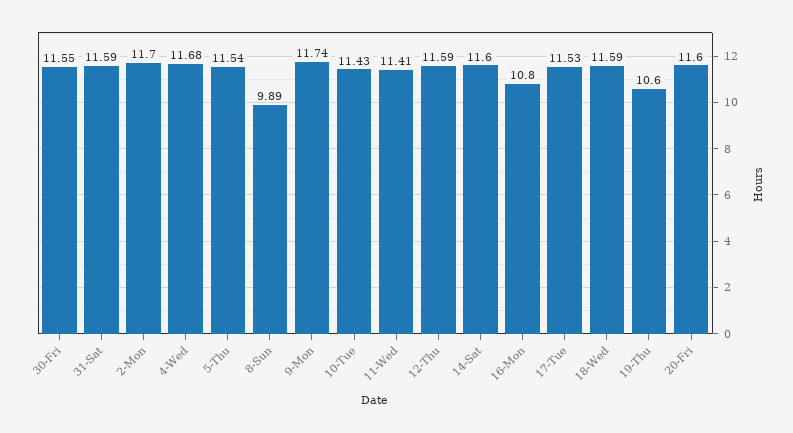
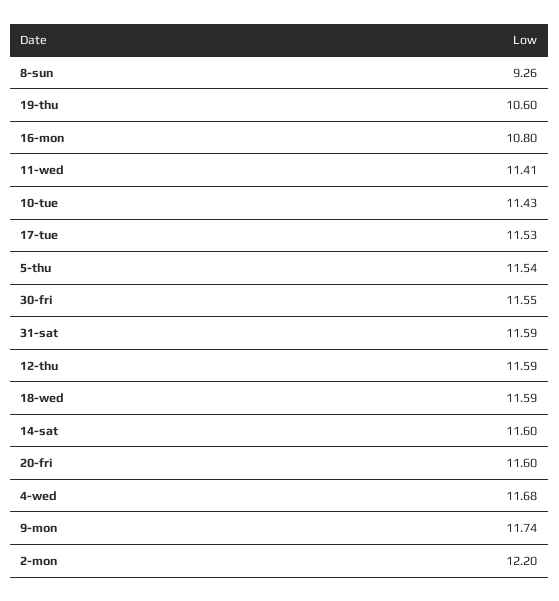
  {
    "30-Fri": 11.55,
    "31-Sat": 11.59,
-   "2-Mon": 11.7,
+   "2-Mon": 12.2,
    "4-Wed": 11.68,
    "5-Thu": 11.54,
-   "8-Sun": 9.89,
+   "8-Sun": 9.26,
    "9-Mon": 11.74,
    "10-Tue": 11.43,
    "11-Wed": 11.41,
    "12-Thu": 11.59,
    "14-Sat": 11.6,
    "16-Mon": 10.8,
    "17-Tue": 11.53,
    "18-Wed": 11.59,
    "19-Thu": 10.6,
    "20-Fri": 11.6
  }

